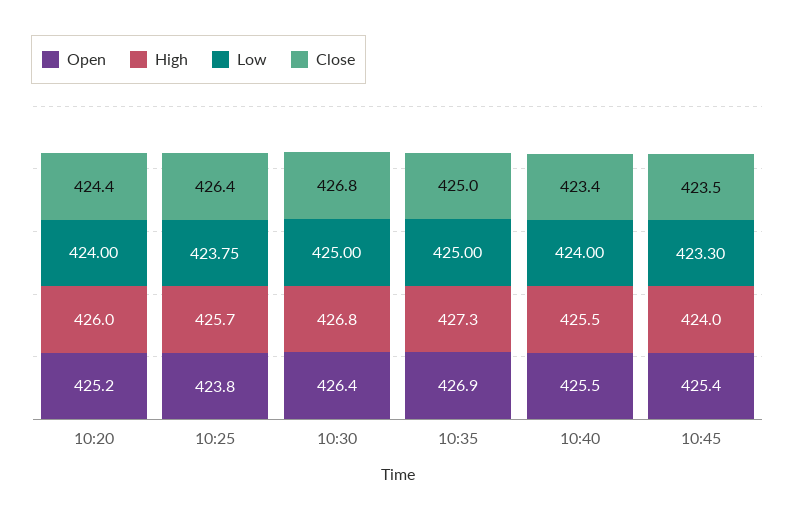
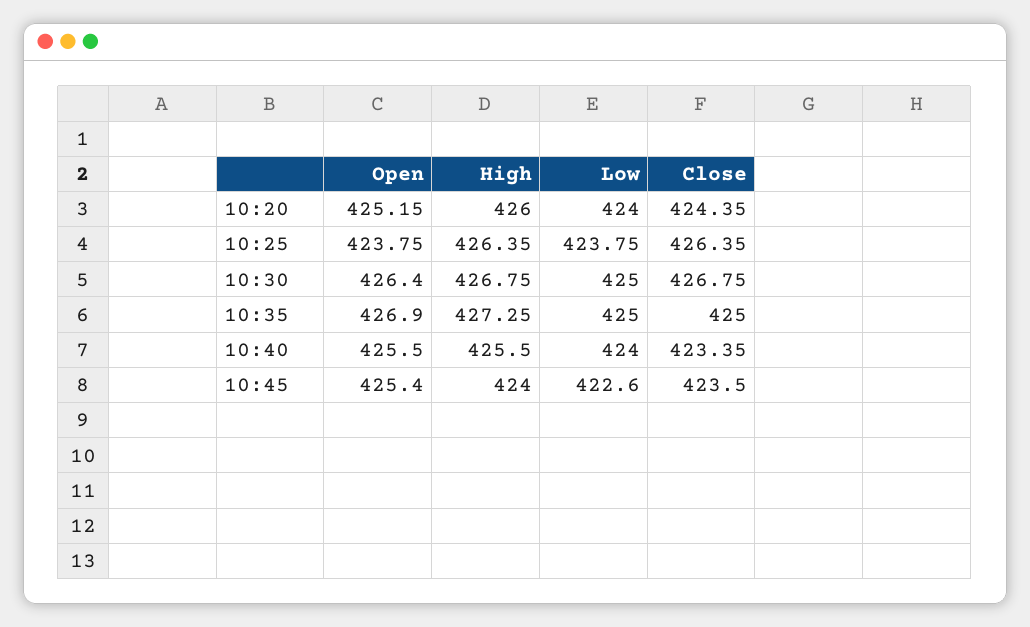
  {
    "Open": {
      "10:20": 425.15,
      "10:25": 423.75,
      "10:30": 426.4,
      "10:35": 426.9,
      "10:40": 425.5,
      "10:45": 425.4
    },
    "High": {
      "10:20": 426,
-     "10:25": 425.7,
+     "10:25": 426.35,
      "10:30": 426.75,
      "10:35": 427.25,
      "10:40": 425.5,
      "10:45": 424
    },
    "Low": {
      "10:20": 424,
      "10:25": 423.75,
      "10:30": 425,
      "10:35": 425,
      "10:40": 424,
-     "10:45": 423.3
+     "10:45": 422.6
    },
    "Close": {
      "10:20": 424.35,
      "10:25": 426.35,
      "10:30": 426.75,
      "10:35": 425,
      "10:40": 423.35,
      "10:45": 423.5
    }
  }

